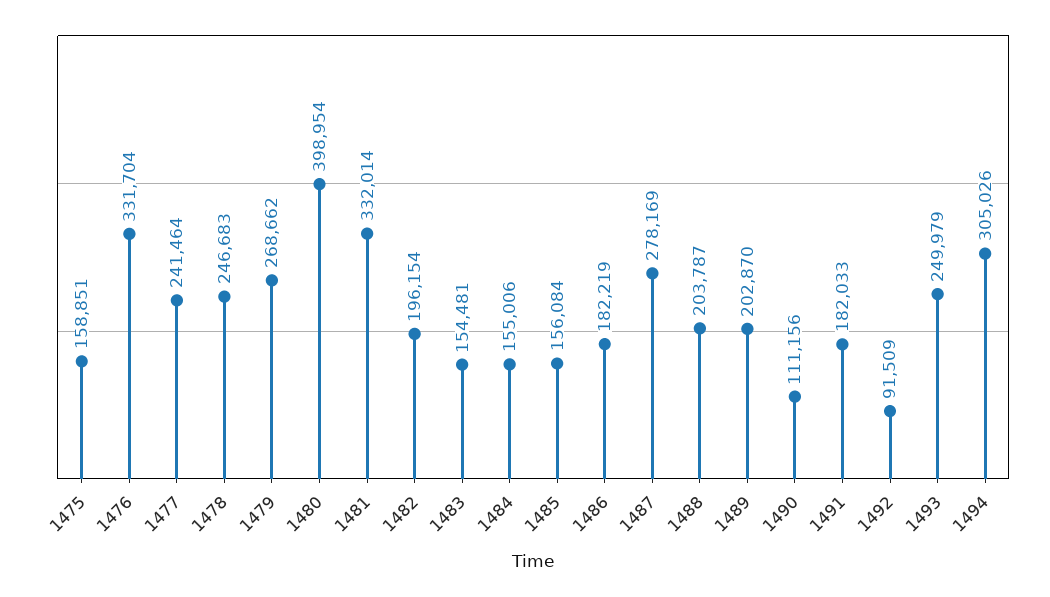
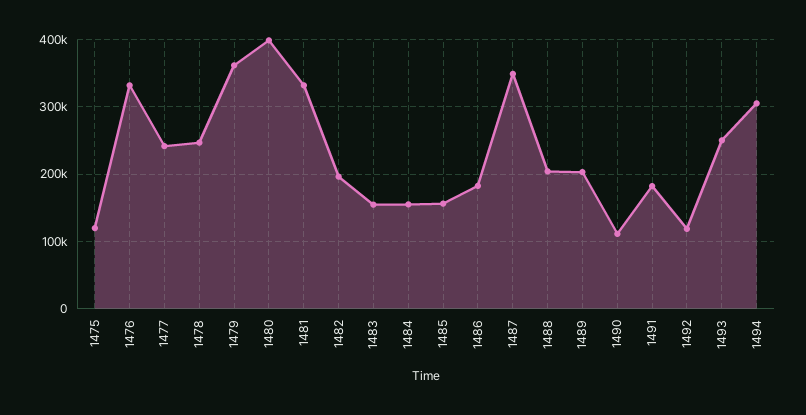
  {
-   "1475": 158851,
+   "1475": 120000,
    "1476": 331704,
    "1477": 241464,
    "1478": 246683,
-   "1479": 268662,
+   "1479": 360000,
    "1480": 398954,
    "1481": 332014,
    "1482": 196154,
    "1483": 154481,
    "1484": 155006,
    "1485": 156084,
    "1486": 182219,
-   "1487": 278169,
+   "1487": 350000,
    "1488": 203787,
    "1489": 202870,
    "1490": 111156,
    "1491": 182033,
-   "1492": 91509,
+   "1492": 120000,
    "1493": 249979,
    "1494": 305026
  }

